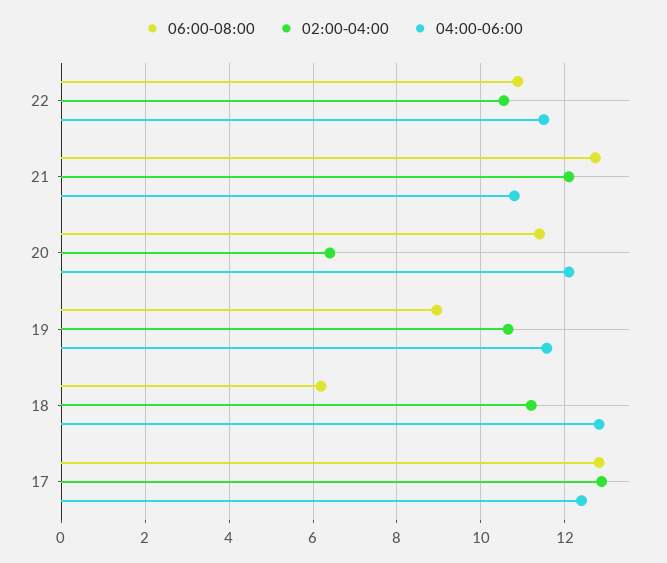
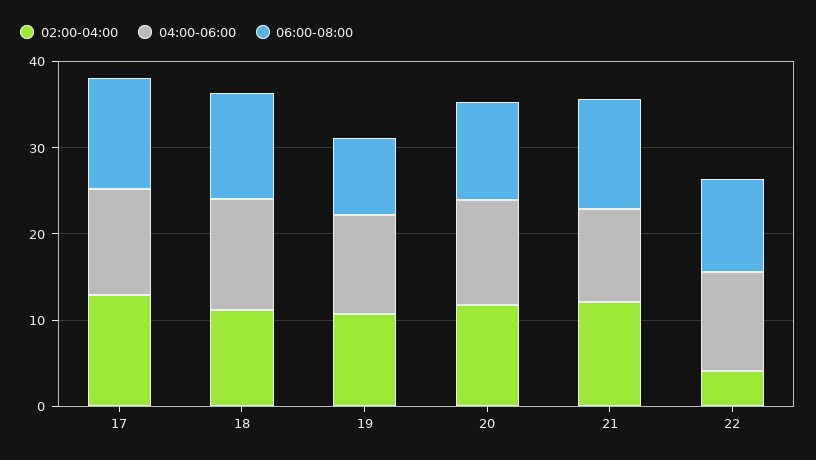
  {
    "06:00-08:00": {
      "22": 10.8,
      "21": 12.8,
      "20": 11.4,
      "19": 9,
-     "18": 6.2,
+     "18": 12,
      "17": 12.8
    },
    "02:00-04:00": {
-     "22": 10.6,
+     "22": 4,
      "21": 12.2,
-     "20": 6.4,
+     "20": 12,
      "19": 10.6,
      "18": 11.2,
      "17": 12.8
    },
    "04:00-06:00": {
      "22": 11.6,
      "21": 10.8,
      "20": 12.2,
      "19": 11.6,
      "18": 12.8,
      "17": 12.4
    }
  }

